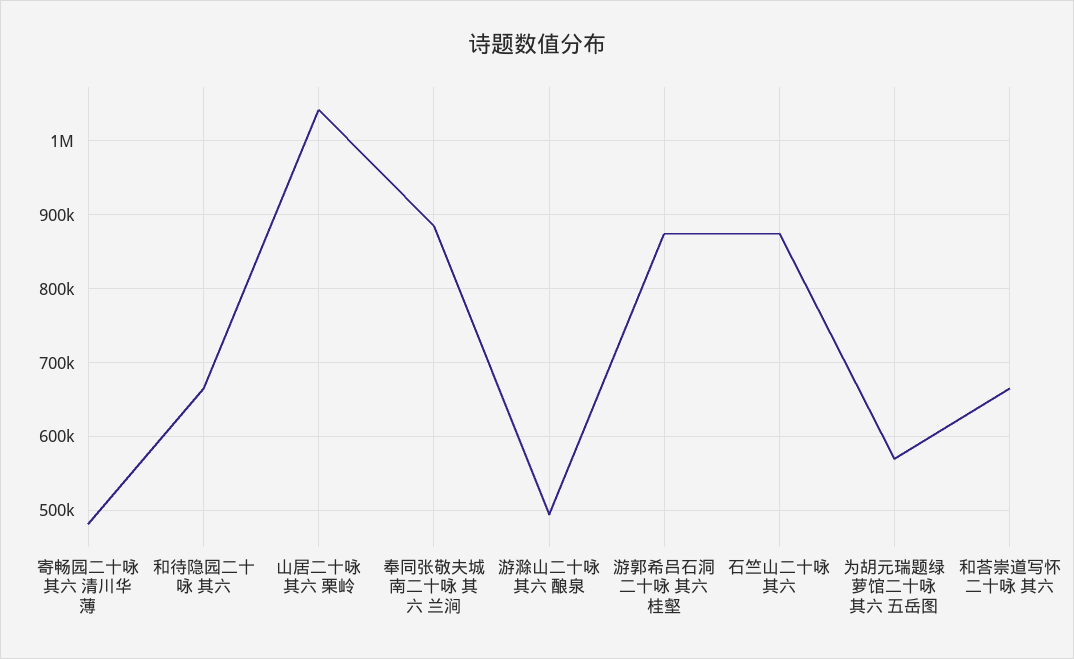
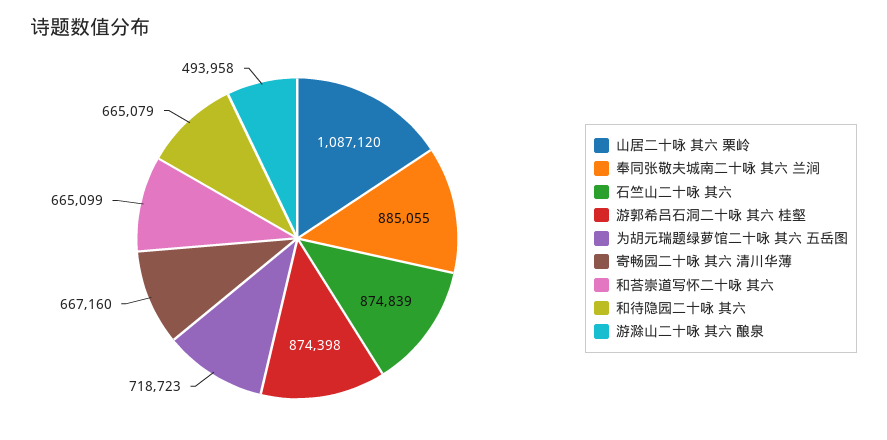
  {
-   "寄畅园二十咏 其六 清川华薄": 480000,
+   "寄畅园二十咏 其六 清川华薄": 667160,
    "和待隐园二十咏 其六": 665079,
-   "山居二十咏 其六 栗岭": 1040000,
+   "山居二十咏 其六 栗岭": 1087120,
    "奉同张敬夫城南二十咏 其六 兰涧": 885055,
    "游滁山二十咏 其六 酿泉": 493958,
    "游郭希吕石洞二十咏 其六 桂壑": 874398,
    "石竺山二十咏 其六": 874839,
-   "为胡元瑞题绿萝馆二十咏 其六 五岳图": 570000,
+   "为胡元瑞题绿萝馆二十咏 其六 五岳图": 718723,
    "和荅崇道写怀二十咏 其六": 665099
  }

